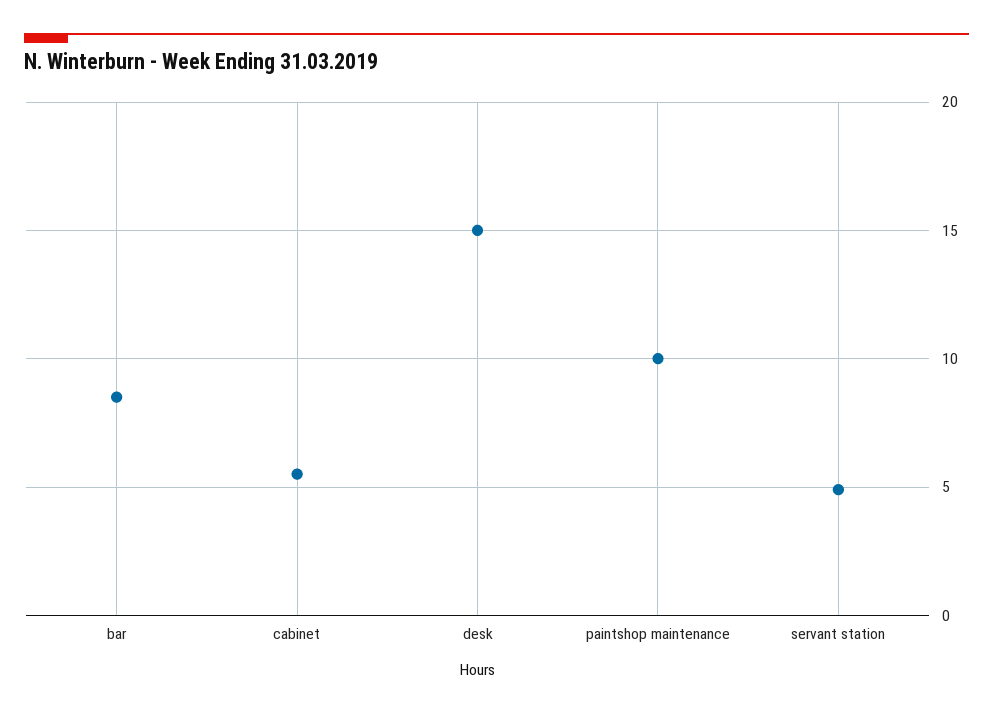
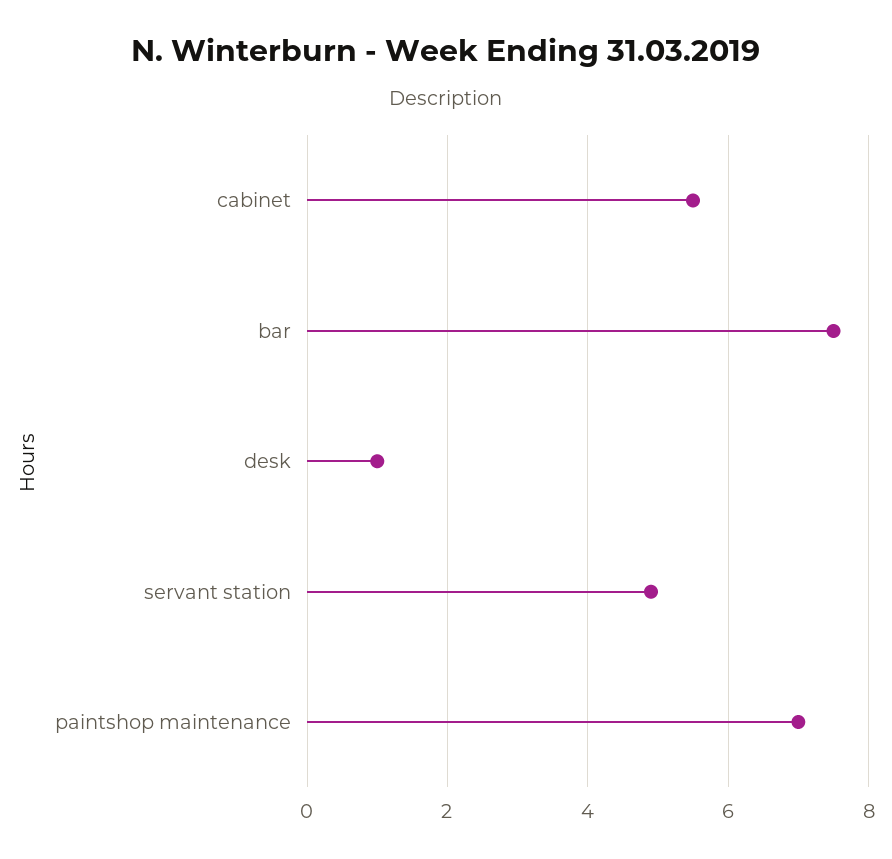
  {
-   "bar": 8.5,
+   "bar": 7.5,
    "cabinet": 5.5,
-   "desk": 15,
+   "desk": 1,
-   "paintshop maintenance": 10,
+   "paintshop maintenance": 7,
    "servant station": 5
  }

